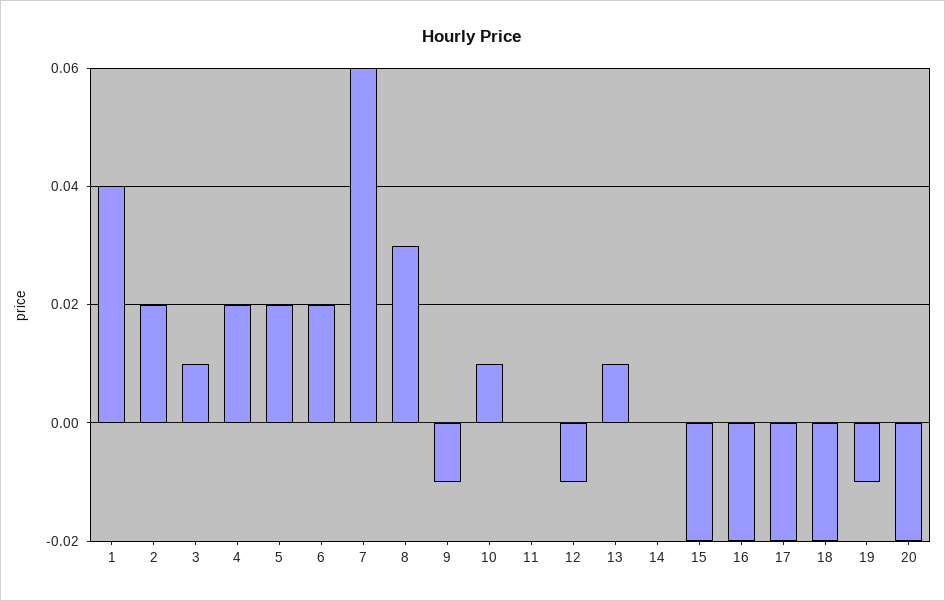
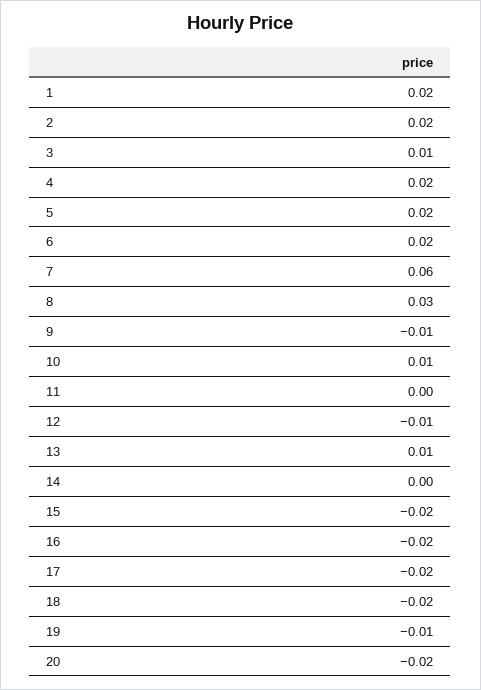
  {
-   "1": 0.04,
+   "1": 0.02,
    "2": 0.02,
    "3": 0.01,
    "4": 0.02,
    "5": 0.02,
    "6": 0.02,
    "7": 0.06,
    "8": 0.03,
    "9": -0.01,
    "10": 0.01,
    "11": 0,
    "12": -0.01,
    "13": 0.01,
    "14": 0,
    "15": -0.02,
    "16": -0.02,
    "17": -0.02,
    "18": -0.02,
    "19": -0.01,
    "20": -0.02
  }

